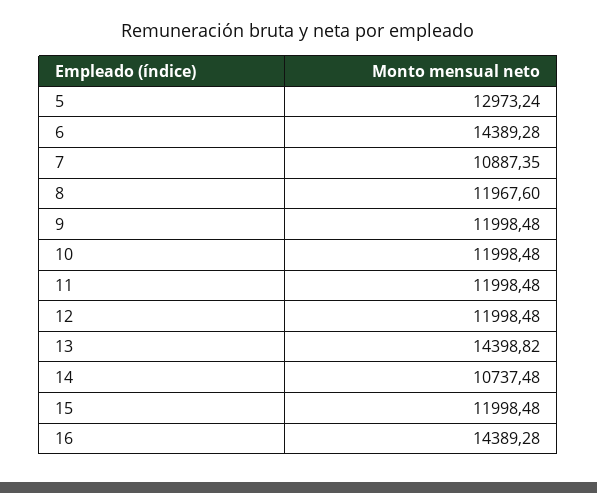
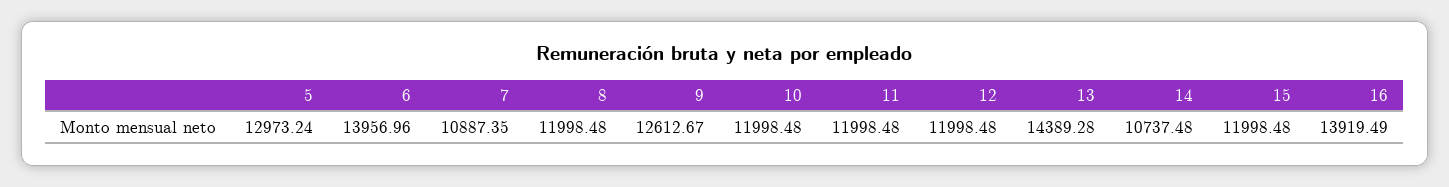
  {
    "5": 12973.24,
-   "6": 14389.28,
+   "6": 13956.96,
    "7": 10887.35,
-   "8": 11967.6,
+   "8": 11998.48,
-   "9": 11998.48,
+   "9": 12612.67,
    "10": 11998.48,
    "11": 11998.48,
    "12": 11998.48,
-   "13": 14398.82,
+   "13": 14389.28,
    "14": 10737.48,
    "15": 11998.48,
-   "16": 14389.28
+   "16": 13919.49
  }

